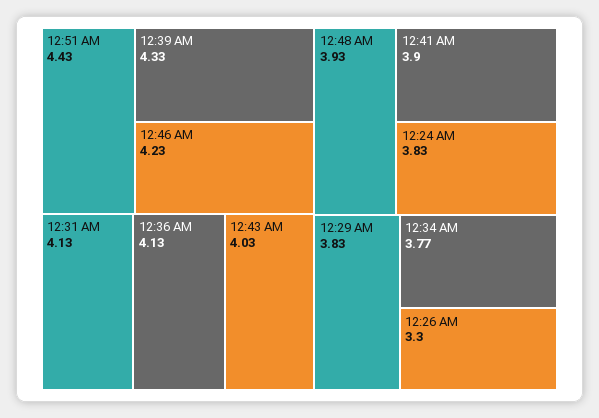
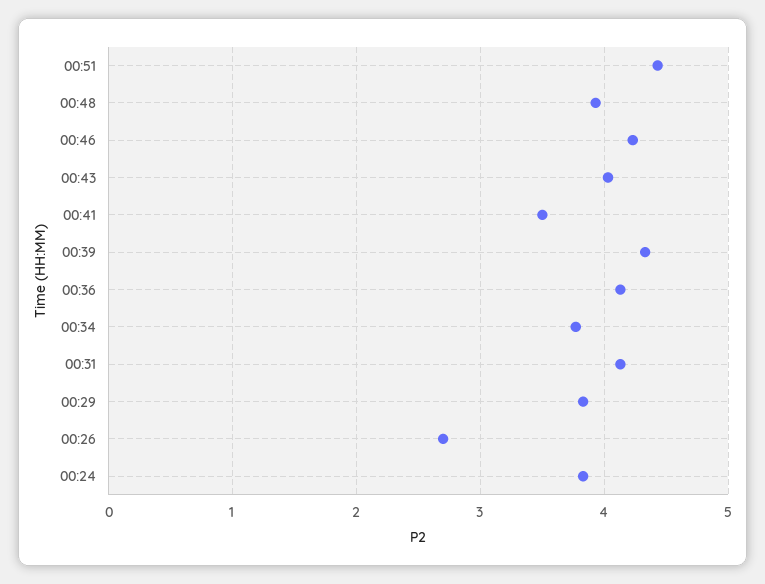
  {
    "12:51 AM": 4.43,
    "12:39 AM": 4.33,
    "12:46 AM": 4.23,
    "12:31 AM": 4.13,
    "12:36 AM": 4.13,
    "12:43 AM": 4.03,
    "12:48 AM": 3.93,
-   "12:41 AM": 3.9,
+   "12:41 AM": 3.5,
    "12:24 AM": 3.83,
    "12:29 AM": 3.83,
    "12:34 AM": 3.77,
-   "12:26 AM": 3.3
+   "12:26 AM": 2.7
  }

